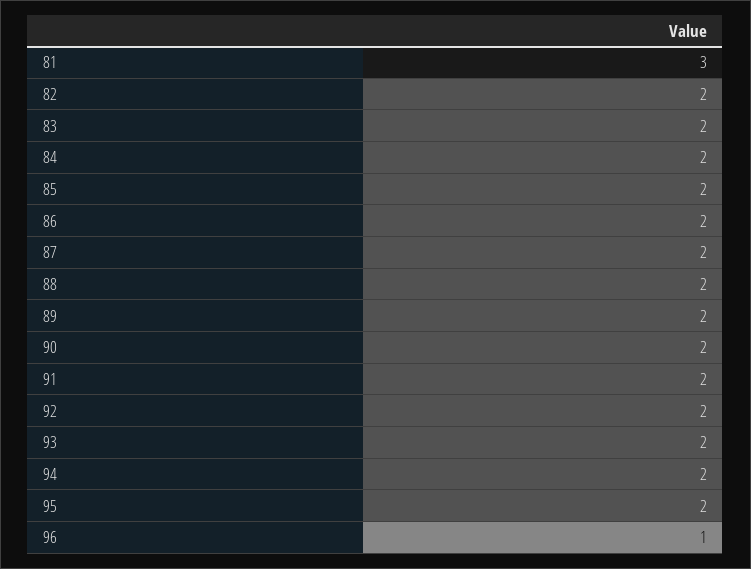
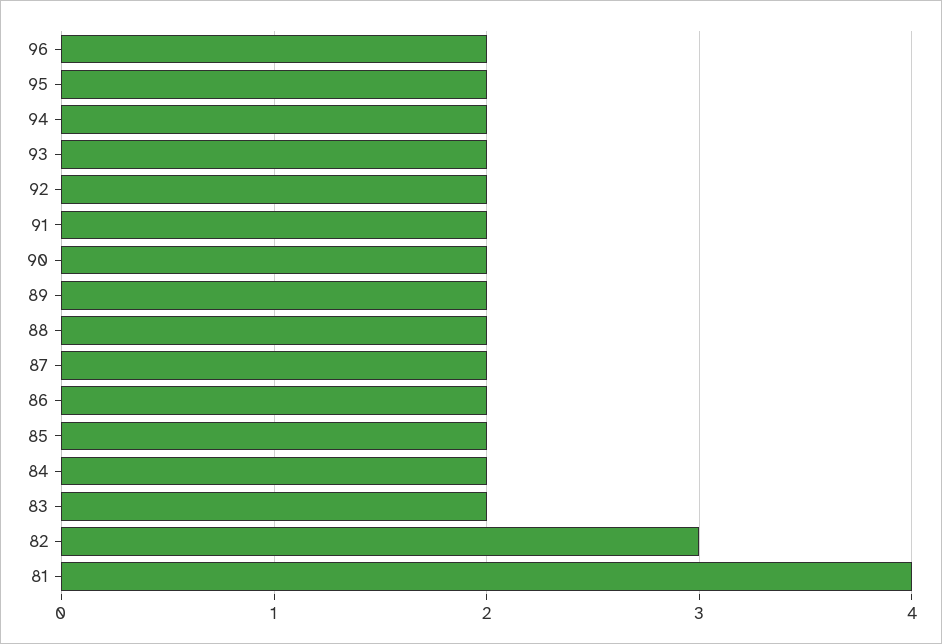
  {
-   "81": 3,
+   "81": 4,
-   "82": 2,
+   "82": 3,
    "83": 2,
    "84": 2,
    "85": 2,
    "86": 2,
    "87": 2,
    "88": 2,
    "89": 2,
    "90": 2,
    "91": 2,
    "92": 2,
    "93": 2,
    "94": 2,
    "95": 2,
-   "96": 1
+   "96": 2
  }

